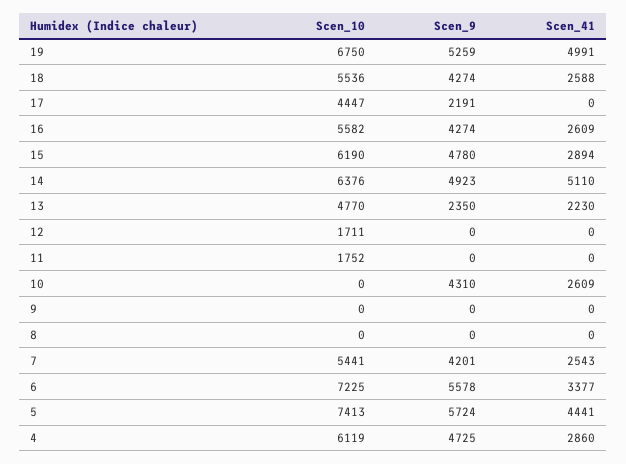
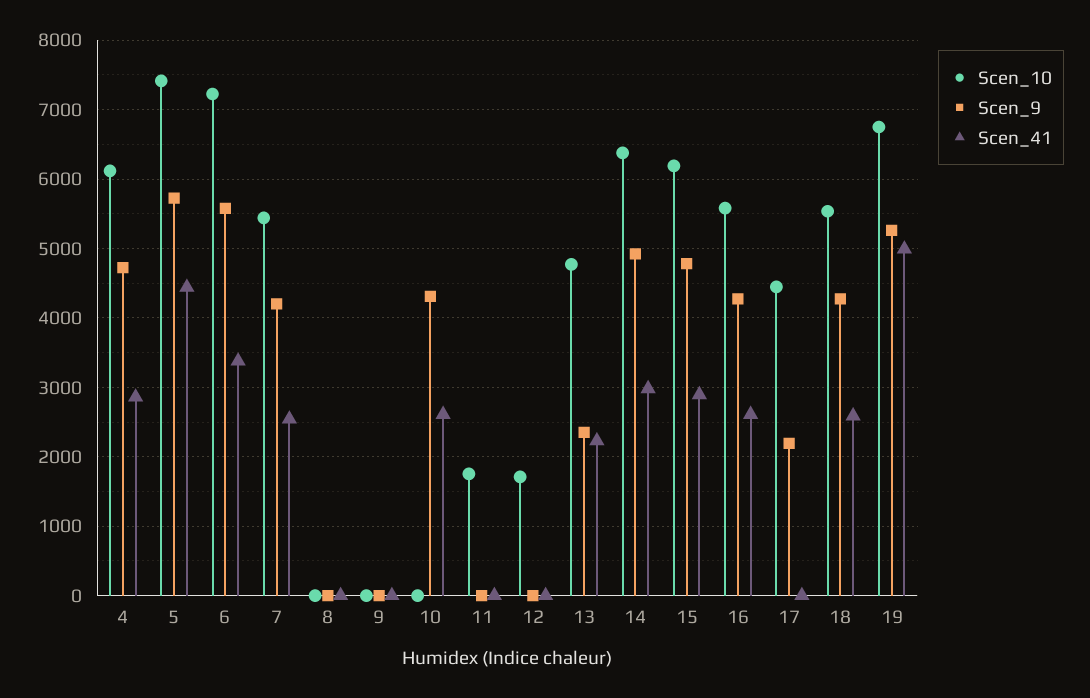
  {
    "Scen_10": {
      "19": 6750,
      "18": 5536,
      "17": 4447,
      "16": 5582,
      "15": 6190,
      "14": 6376,
      "13": 4770,
      "12": 1711,
      "11": 1752,
      "10": 0,
      "9": 0,
      "8": 0,
      "7": 5441,
      "6": 7225,
      "5": 7413,
      "4": 6119
    },
    "Scen_9": {
      "19": 5259,
      "18": 4274,
      "17": 2191,
      "16": 4274,
      "15": 4780,
      "14": 4923,
      "13": 2350,
      "12": 0,
      "11": 0,
      "10": 4310,
      "9": 0,
      "8": 0,
      "7": 4201,
      "6": 5578,
      "5": 5724,
      "4": 4725
    },
    "Scen_41": {
      "19": 4991,
      "18": 2588,
      "17": 0,
      "16": 2609,
      "15": 2894,
-     "14": 5110,
+     "14": 3000,
      "13": 2230,
      "12": 0,
      "11": 0,
      "10": 2609,
      "9": 0,
      "8": 0,
      "7": 2543,
      "6": 3377,
      "5": 4441,
      "4": 2860
    }
  }

